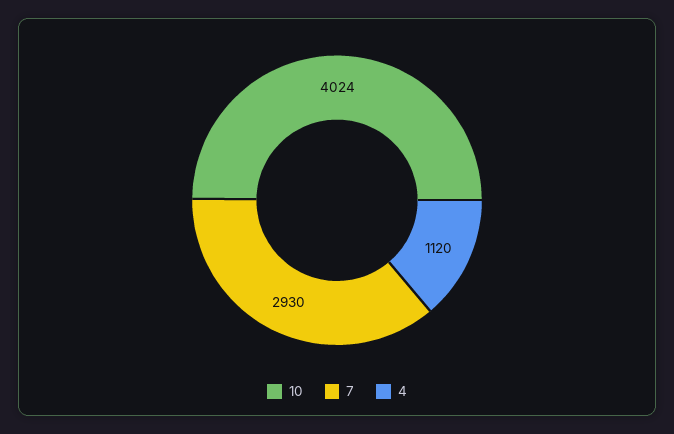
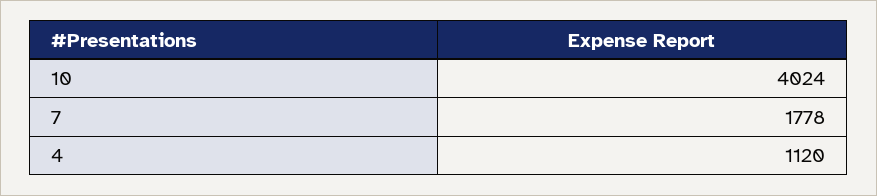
  {
    "10": 4024,
-   "7": 2930,
+   "7": 1778,
    "4": 1120
  }

